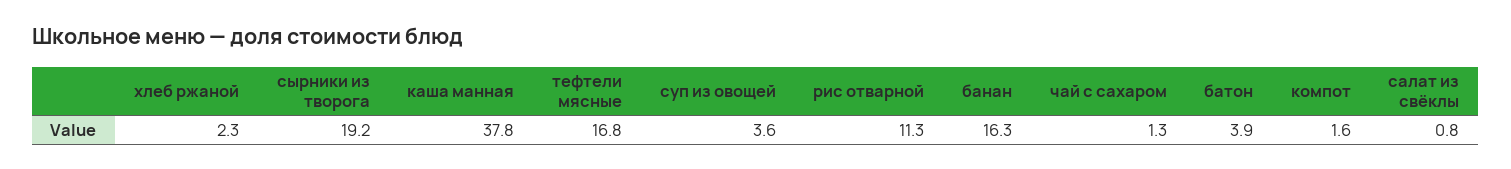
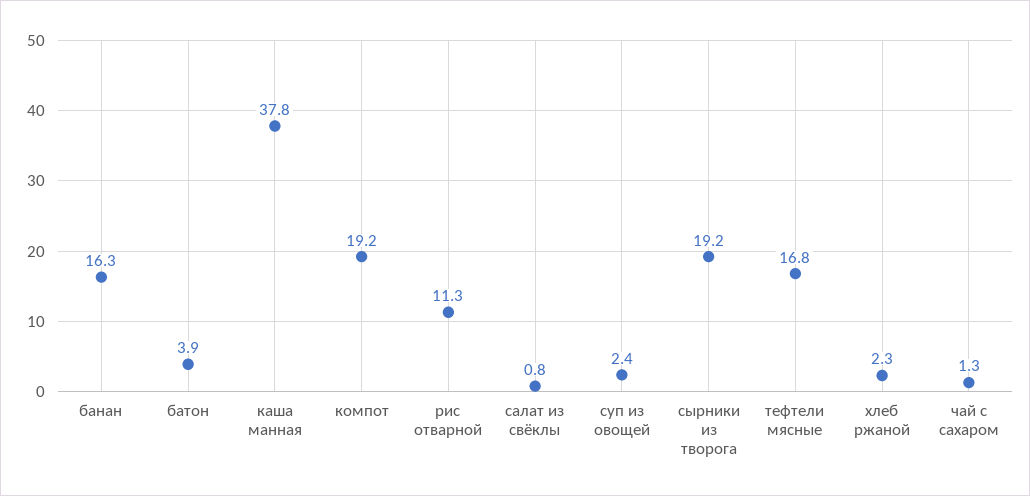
  {
    "хлеб ржаной": 2.3,
    "сырники из творога": 19.2,
    "каша манная": 37.8,
    "тефтели мясные": 16.8,
-   "суп из овощей": 3.6,
+   "суп из овощей": 2.4,
    "рис отварной": 11.3,
    "банан": 16.3,
    "чай с сахаром": 1.3,
    "батон": 3.9,
-   "компот": 1.6,
+   "компот": 19.2,
    "салат из свёклы": 0.8
  }

